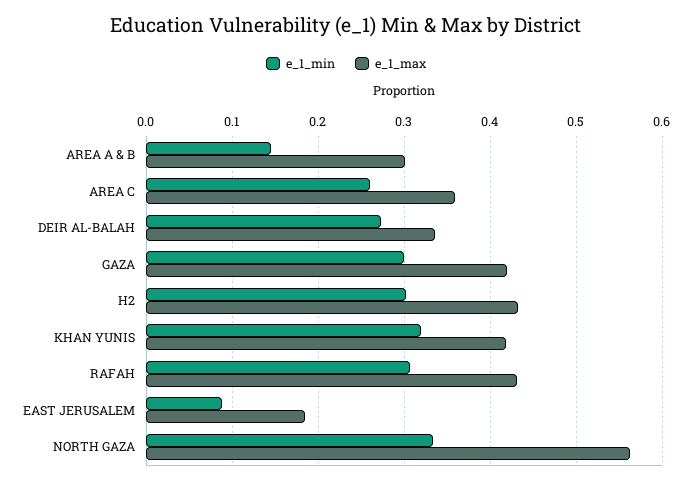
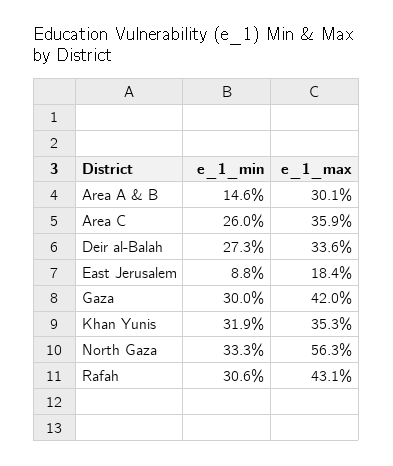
  {
    "e_1_min": {
      "AREA A & B": 0.146,
      "AREA C": 0.26,
      "DEIR AL-BALAH": 0.273,
      "GAZA": 0.3,
-     "H2": 0.3,
      "KHAN YUNIS": 0.319,
      "RAFAH": 0.306,
      "EAST JERUSALEM": 0.088,
      "NORTH GAZA": 0.333
    },
    "e_1_max": {
      "AREA A & B": 0.301,
      "AREA C": 0.359,
      "DEIR AL-BALAH": 0.336,
      "GAZA": 0.42,
-     "H2": 0.43,
-     "KHAN YUNIS": 0.42,
+     "KHAN YUNIS": 0.353,
      "RAFAH": 0.431,
      "EAST JERUSALEM": 0.184,
      "NORTH GAZA": 0.563
    }
  }

